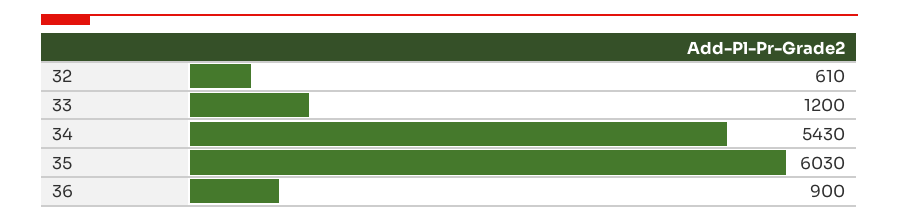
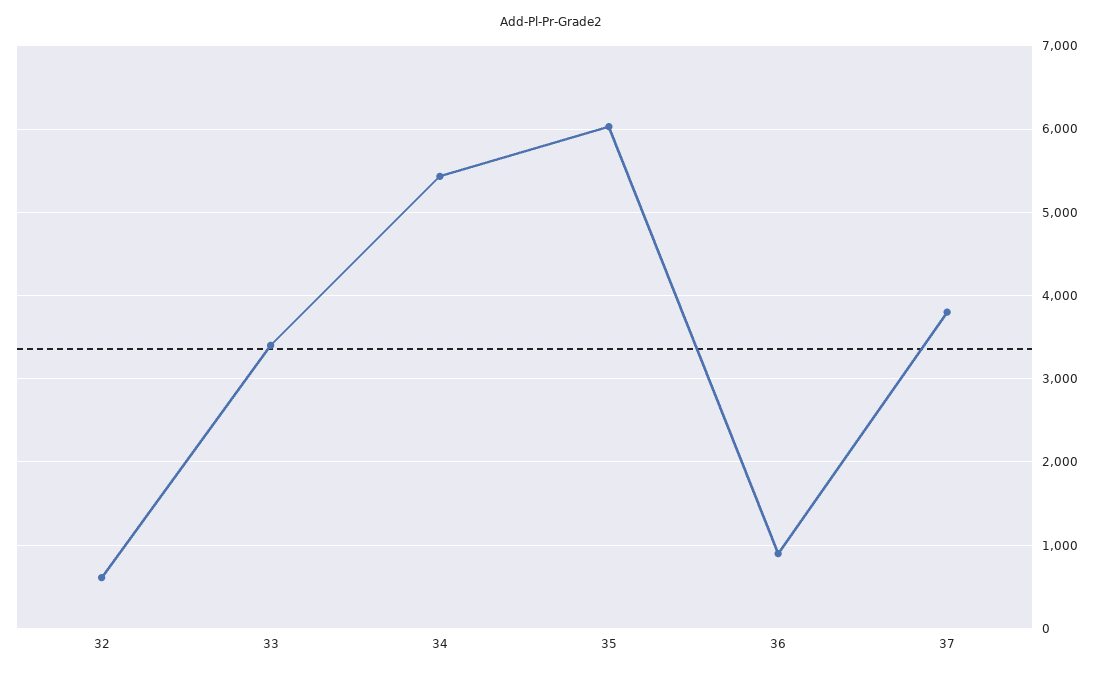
  {
    "32": 610,
-   "33": 1200,
+   "33": 3400,
    "34": 5430,
    "35": 6030,
-   "36": 900
+   "36": 900,
+   "37": 3800
  }

